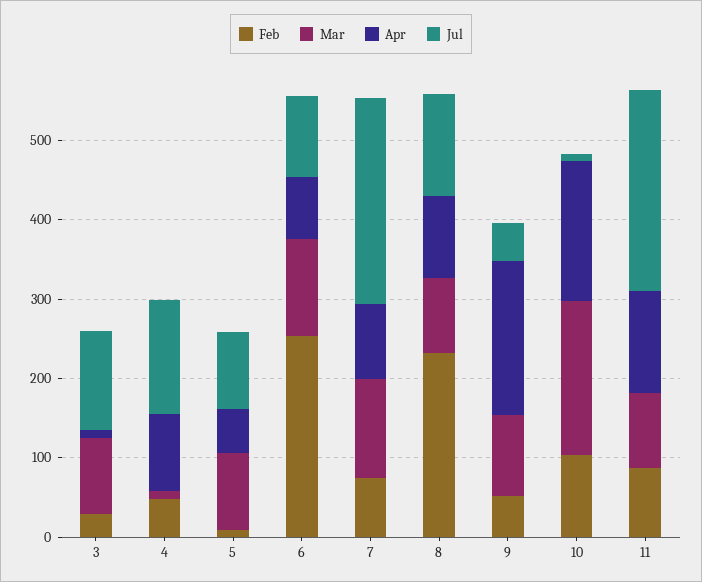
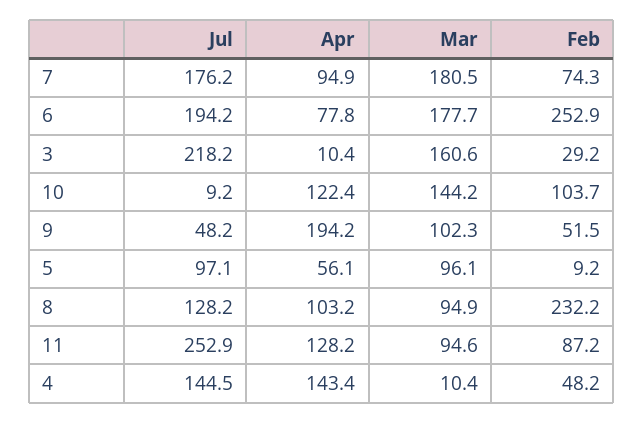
  {
    "Feb": {
      "3": 29.2,
      "4": 48.2,
      "5": 9.2,
      "6": 252.9,
      "7": 74.3,
      "8": 232.2,
      "9": 51.5,
      "10": 103.7,
      "11": 87.2
    },
    "Mar": {
-     "3": 100,
+     "3": 160.6,
      "4": 10.4,
      "5": 96.1,
-     "6": 120,
+     "6": 177.7,
-     "7": 120,
+     "7": 180.5,
      "8": 94.9,
      "9": 102.3,
-     "10": 200,
+     "10": 144.2,
      "11": 94.6
    },
    "Apr": {
      "3": 10.4,
-     "4": 100,
+     "4": 143.4,
      "5": 56.1,
      "6": 77.8,
      "7": 94.9,
      "8": 103.2,
      "9": 194.2,
-     "10": 180,
+     "10": 122.4,
      "11": 128.2
    },
    "Jul": {
-     "3": 120,
+     "3": 218.2,
      "4": 144.5,
      "5": 97.1,
-     "6": 100,
+     "6": 194.2,
-     "7": 260,
+     "7": 176.2,
      "8": 128.2,
      "9": 48.2,
      "10": 9.2,
      "11": 252.9
    }
  }

